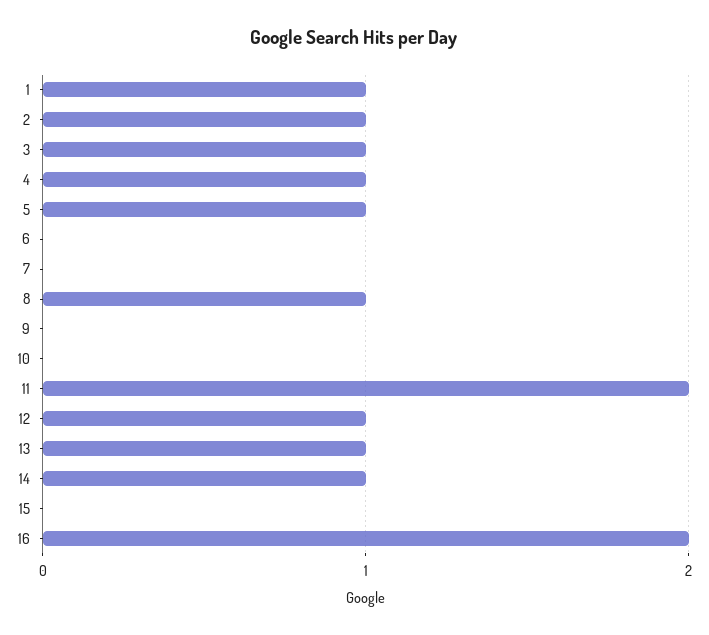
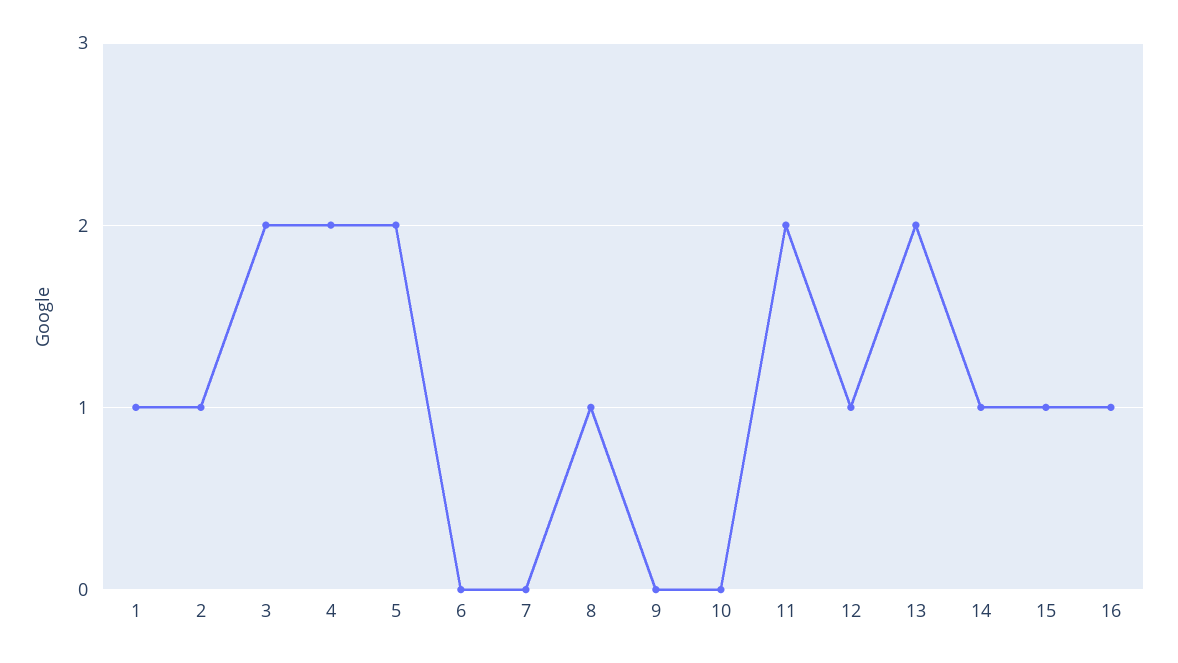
  {
    "1": 1,
    "2": 1,
-   "3": 1,
+   "3": 2,
-   "4": 1,
+   "4": 2,
-   "5": 1,
+   "5": 2,
    "6": 0,
    "7": 0,
    "8": 1,
    "9": 0,
    "10": 0,
    "11": 2,
    "12": 1,
-   "13": 1,
+   "13": 2,
    "14": 1,
-   "15": 0,
+   "15": 1,
-   "16": 2
+   "16": 1
  }

